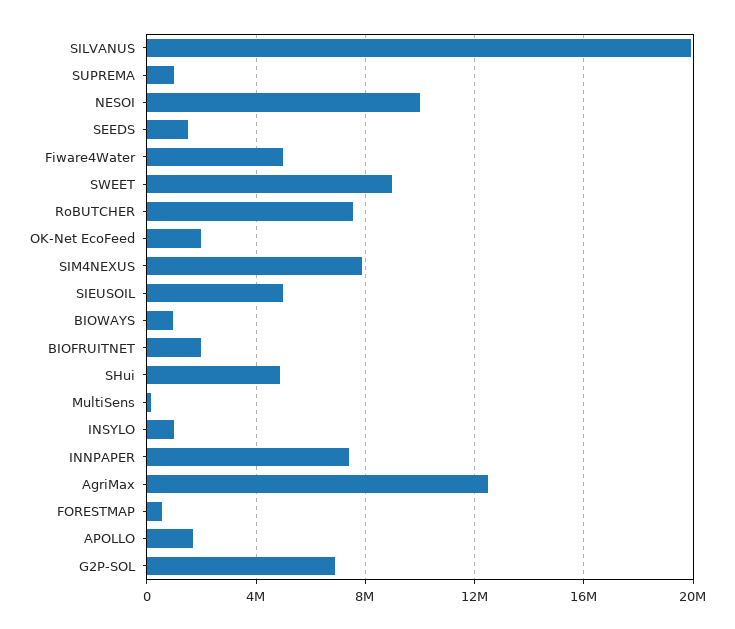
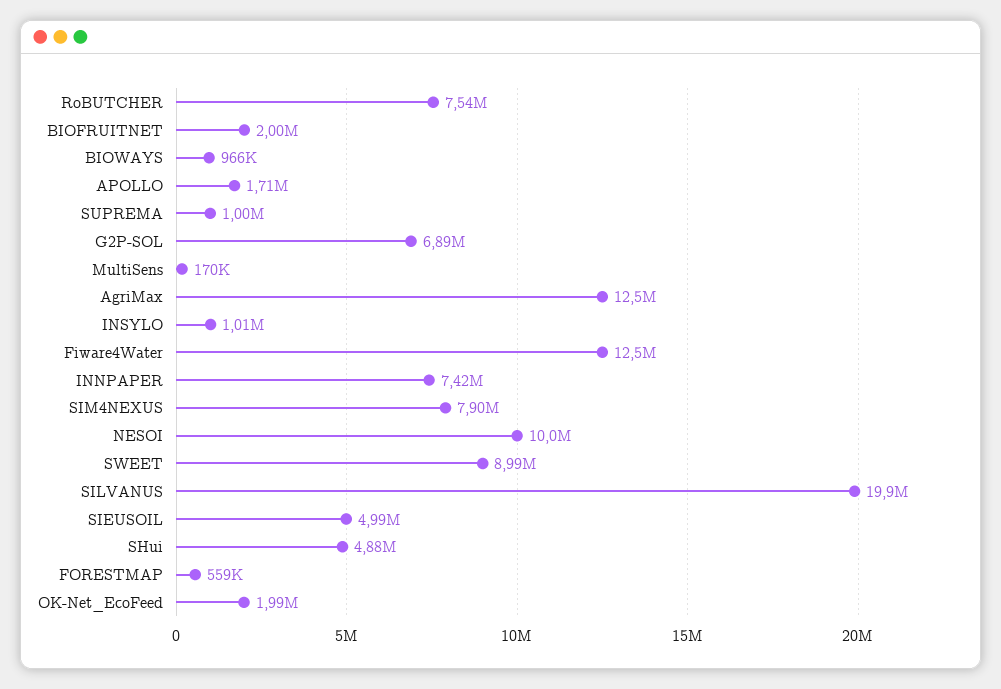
  {
    "SILVANUS": 19900000,
    "SUPREMA": 1000000,
    "NESOI": 10000000,
-   "SEEDS": 1500000,
-   "Fiware4Water": 5000000,
+   "Fiware4Water": 12500000,
    "SWEET": 8990000,
    "RoBUTCHER": 7540000,
    "OK-Net EcoFeed": 1990000,
    "SIM4NEXUS": 7900000,
    "SIEUSOIL": 4990000,
    "BIOWAYS": 966000,
    "BIOFRUITNET": 2000000,
    "SHui": 4880000,
    "MultiSens": 170000,
    "INSYLO": 1010000,
    "INNPAPER": 7420000,
    "AgriMax": 12500000,
    "FORESTMAP": 559000,
    "APOLLO": 1710000,
    "G2P-SOL": 6890000
  }

